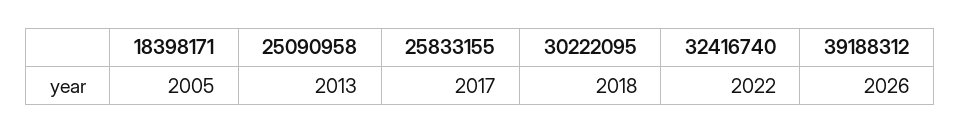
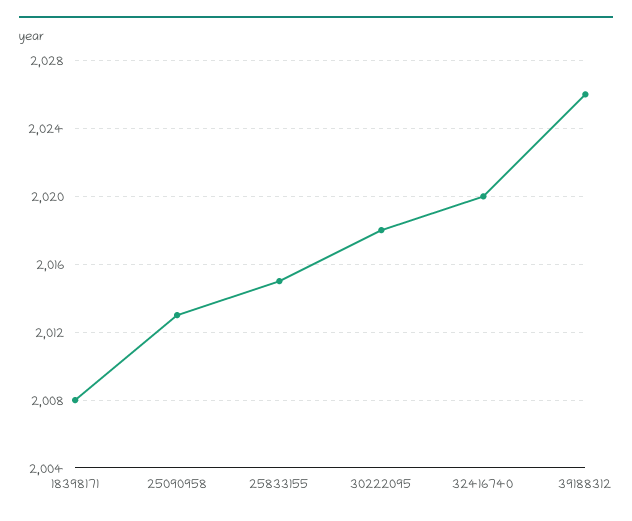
  {
-   "18398171": 2005,
+   "18398171": 2008,
    "25090958": 2013,
-   "25833155": 2017,
+   "25833155": 2015,
    "30222095": 2018,
-   "32416740": 2022,
+   "32416740": 2020,
    "39188312": 2026
  }

